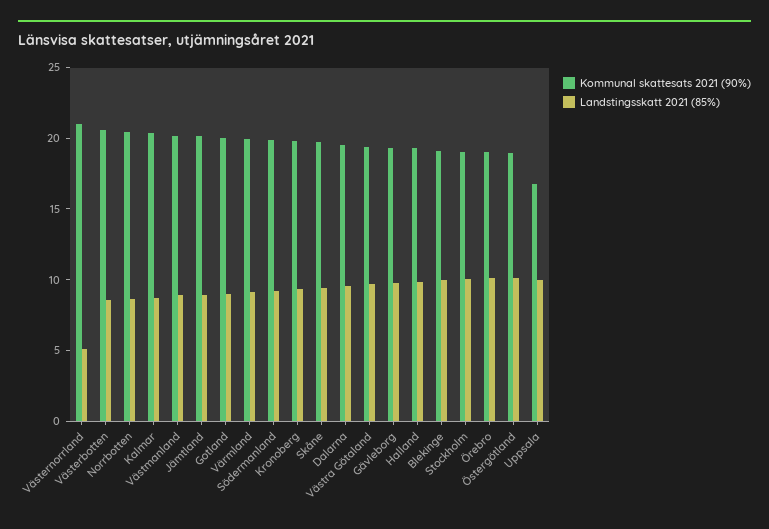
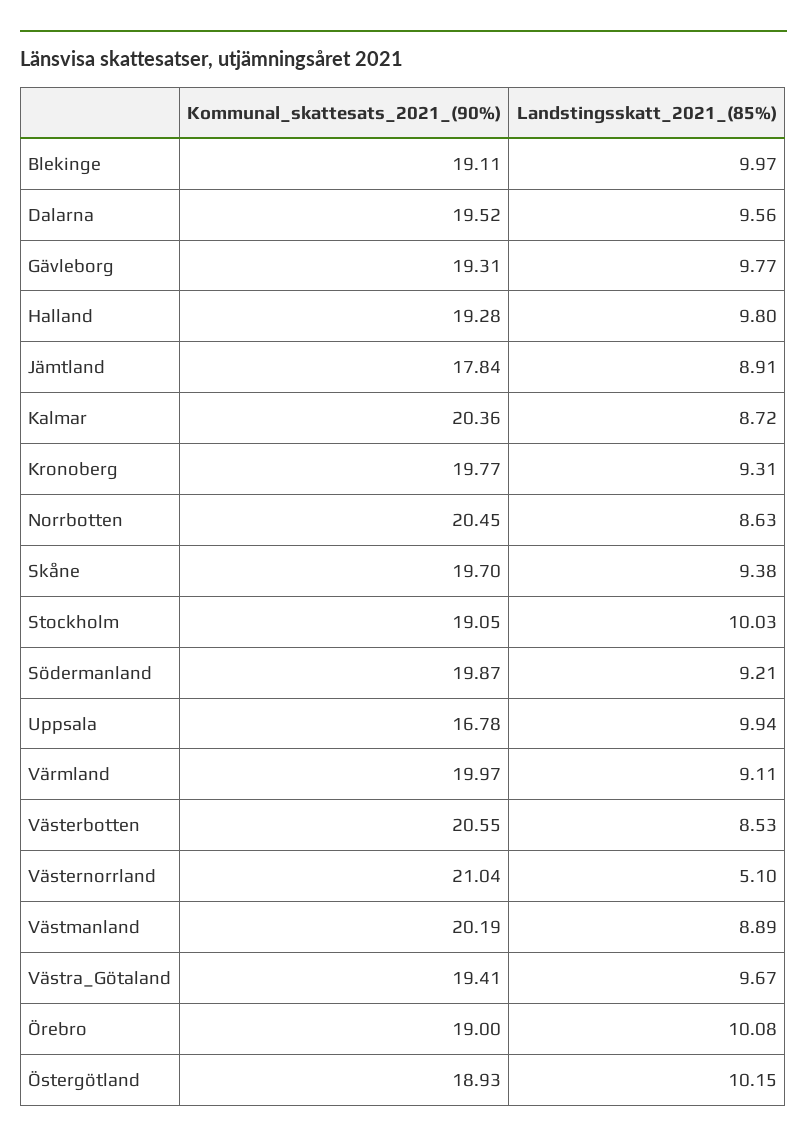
  {
    "Kommunal skattesats 2021 (90%)": {
      "Västernorrland": 21.04,
      "Västerbotten": 20.55,
      "Norrbotten": 20.45,
      "Kalmar": 20.36,
      "Västmanland": 20.19,
-     "Jämtland": 20,
+     "Jämtland": 17.84,
-     "Gotland": 20,
      "Värmland": 19.97,
      "Södermanland": 19.87,
      "Kronoberg": 19.77,
      "Skåne": 19.7,
      "Dalarna": 19.52,
      "Västra Götaland": 19.41,
      "Gävleborg": 19.31,
      "Halland": 19.28,
      "Blekinge": 19.11,
      "Stockholm": 19.05,
      "Örebro": 19,
      "Östergötland": 18.93,
      "Uppsala": 16.78
    },
    "Landstingsskatt 2021 (85%)": {
      "Västernorrland": 5.1,
      "Västerbotten": 8.53,
      "Norrbotten": 8.63,
      "Kalmar": 8.72,
      "Västmanland": 8.89,
      "Jämtland": 8.91,
-     "Gotland": 9,
      "Värmland": 9.11,
      "Södermanland": 9.21,
      "Kronoberg": 9.31,
      "Skåne": 9.38,
      "Dalarna": 9.56,
      "Västra Götaland": 9.67,
      "Gävleborg": 9.77,
      "Halland": 9.8,
      "Blekinge": 9.97,
      "Stockholm": 10.03,
      "Örebro": 10.08,
      "Östergötland": 10.15,
      "Uppsala": 9.94
    }
  }

